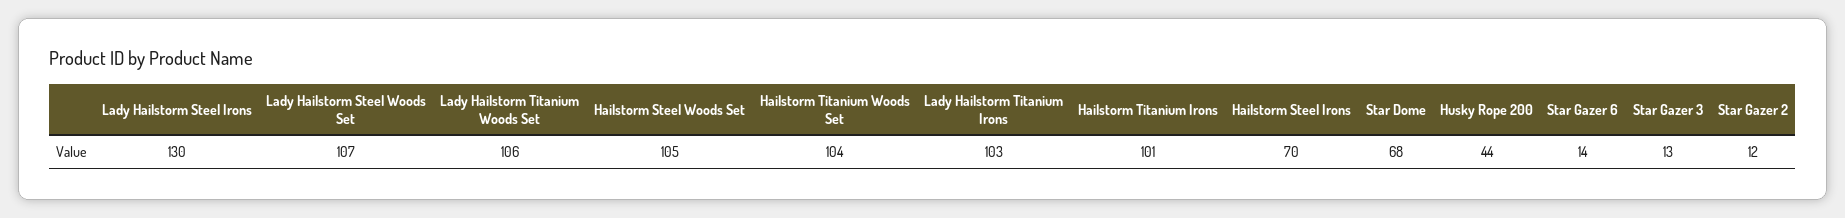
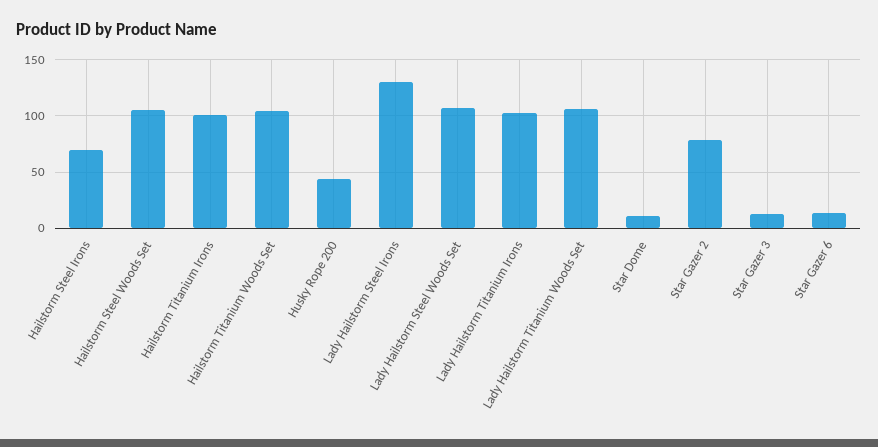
  {
    "Lady Hailstorm Steel Irons": 130,
    "Lady Hailstorm Steel Woods Set": 107,
    "Lady Hailstorm Titanium Woods Set": 106,
    "Hailstorm Steel Woods Set": 105,
    "Hailstorm Titanium Woods Set": 104,
    "Lady Hailstorm Titanium Irons": 103,
    "Hailstorm Titanium Irons": 101,
    "Hailstorm Steel Irons": 70,
-   "Star Dome": 68,
+   "Star Dome": 10,
    "Husky Rope 200": 44,
    "Star Gazer 6": 14,
    "Star Gazer 3": 13,
-   "Star Gazer 2": 12
+   "Star Gazer 2": 80
  }

